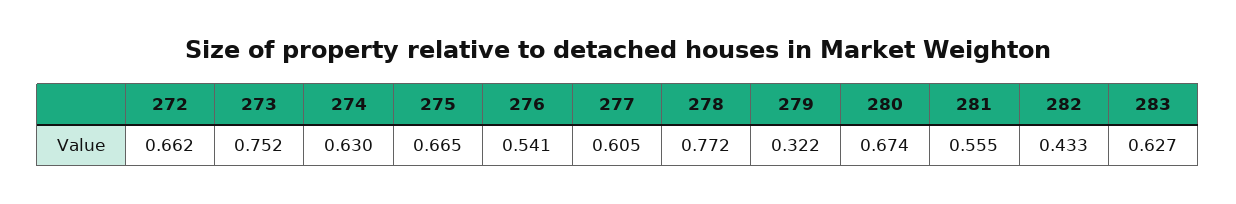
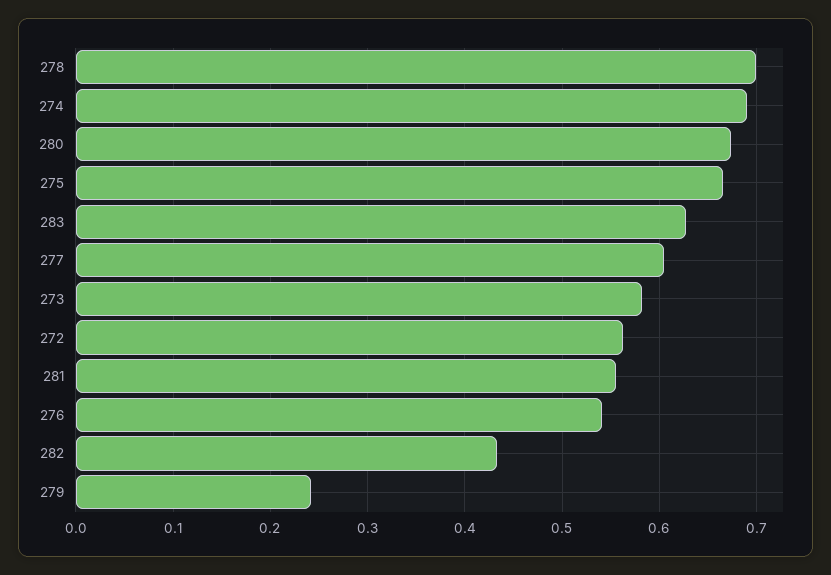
  {
-   "272": 0.662,
+   "272": 0.56,
-   "273": 0.752,
+   "273": 0.58,
-   "274": 0.63,
+   "274": 0.69,
    "275": 0.665,
    "276": 0.541,
    "277": 0.605,
-   "278": 0.772,
+   "278": 0.7,
-   "279": 0.322,
+   "279": 0.24,
    "280": 0.674,
    "281": 0.555,
    "282": 0.433,
    "283": 0.627
  }

